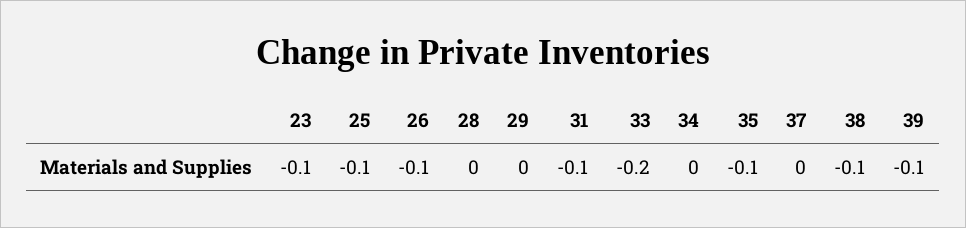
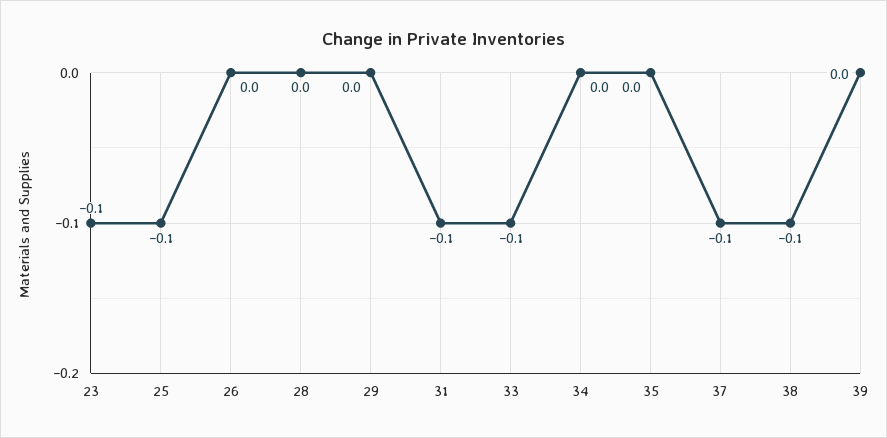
  {
    "23": -0.1,
    "25": -0.1,
-   "26": -0.1,
+   "26": 0,
    "28": 0,
    "29": 0,
    "31": -0.1,
-   "33": -0.2,
+   "33": -0.1,
    "34": 0,
-   "35": -0.1,
+   "35": 0,
-   "37": 0,
+   "37": -0.1,
    "38": -0.1,
-   "39": -0.1
+   "39": 0
  }

